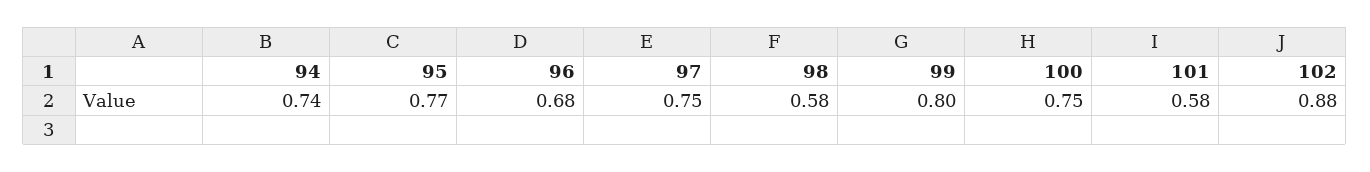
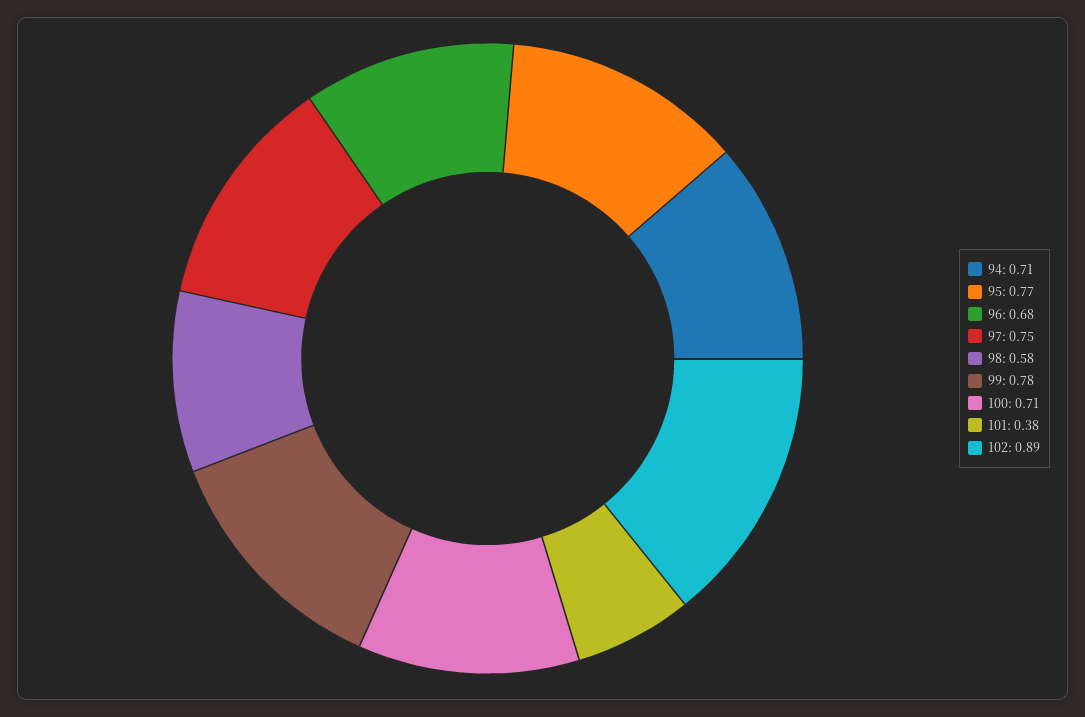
  {
-   "94": 0.74,
+   "94": 0.71,
    "95": 0.77,
    "96": 0.68,
    "97": 0.75,
    "98": 0.58,
-   "99": 0.8,
+   "99": 0.78,
-   "100": 0.75,
+   "100": 0.71,
-   "101": 0.58,
+   "101": 0.38,
-   "102": 0.88
+   "102": 0.89
  }

